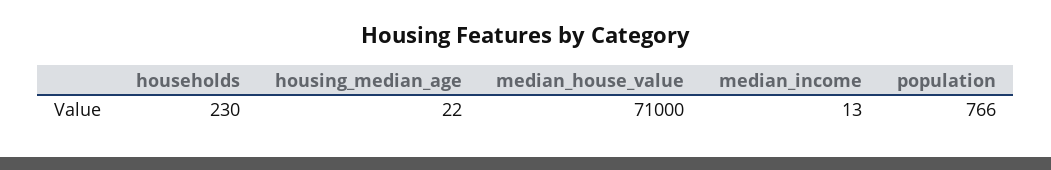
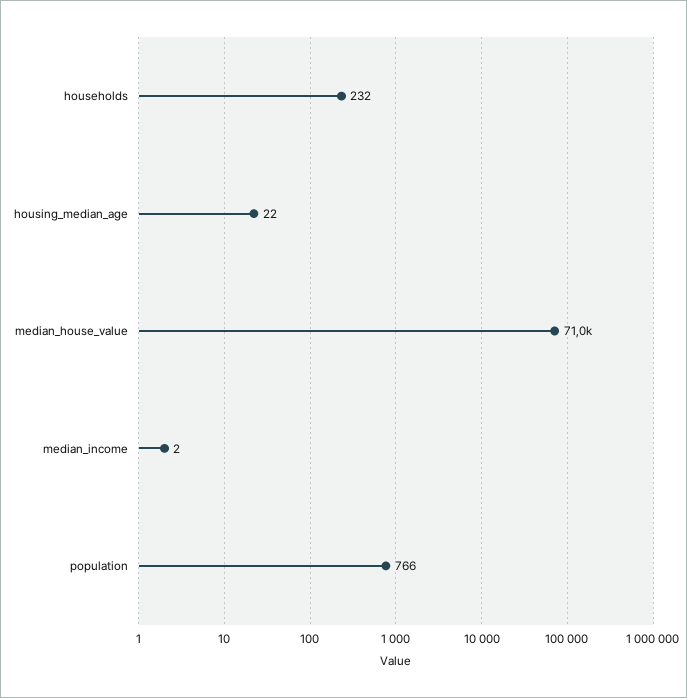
  {
-   "households": 230,
+   "households": 232,
    "housing_median_age": 22,
    "median_house_value": 71000,
-   "median_income": 13,
+   "median_income": 2,
    "population": 766
  }

